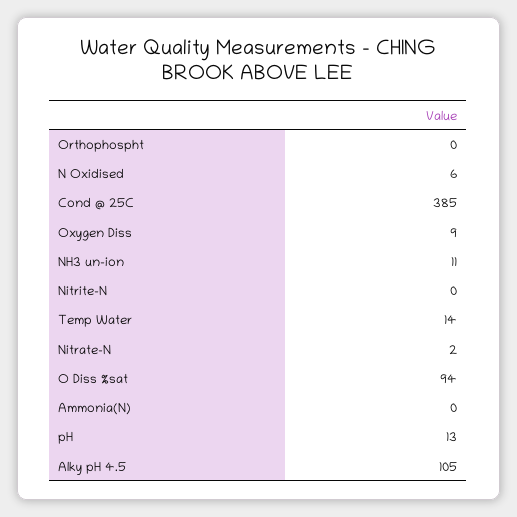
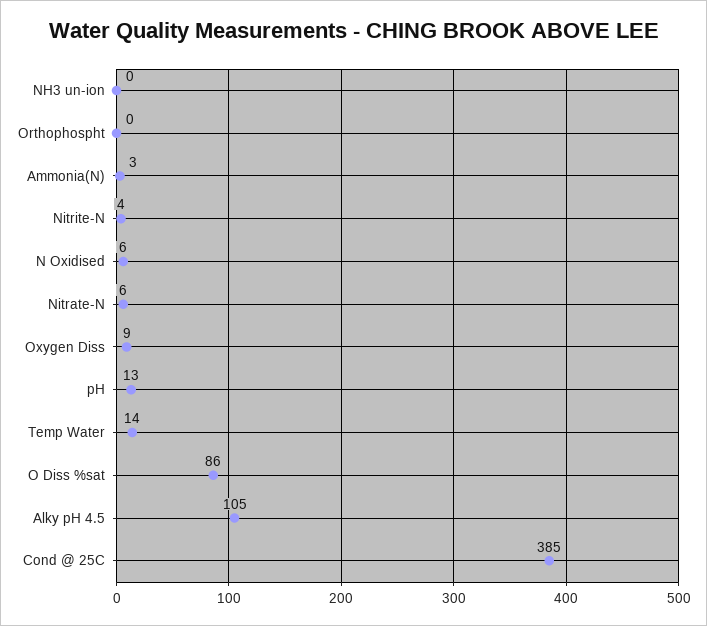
  {
    "Orthophospht": 0,
    "N Oxidised": 6,
    "Cond @ 25C": 385,
    "Oxygen Diss": 9,
-   "NH3 un-ion": 11,
+   "NH3 un-ion": 0,
-   "Nitrite-N": 0,
+   "Nitrite-N": 4,
    "Temp Water": 14,
-   "Nitrate-N": 2,
+   "Nitrate-N": 6,
-   "O Diss %sat": 94,
+   "O Diss %sat": 86,
-   "Ammonia(N)": 0,
+   "Ammonia(N)": 3,
    "pH": 13,
    "Alky pH 4.5": 105
  }

